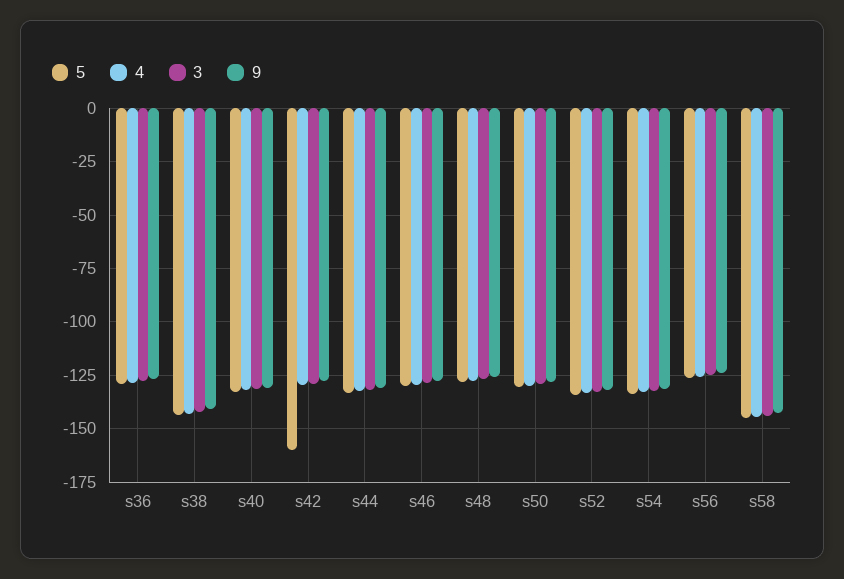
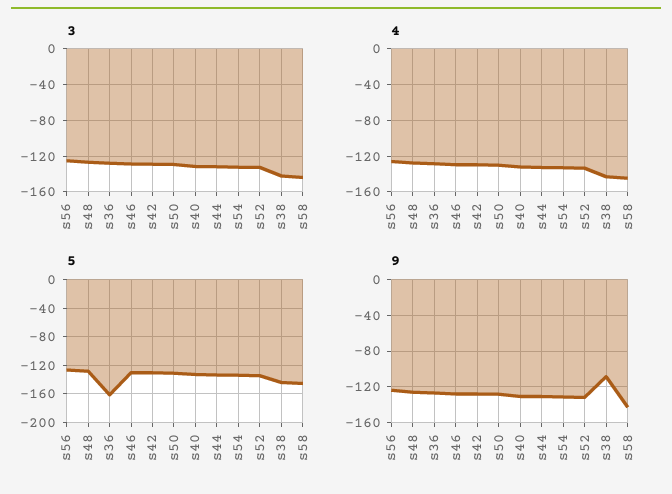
  {
    "5": {
-     "s36": -130,
+     "s36": -160,
      "s38": -145,
      "s40": -135,
-     "s42": -160,
+     "s42": -130,
      "s44": -135,
      "s46": -130,
      "s48": -130,
      "s50": -130,
      "s52": -135,
      "s54": -135,
      "s56": -125,
      "s58": -145
    },
    "4": {
      "s36": -130,
      "s38": -145,
      "s40": -130,
      "s42": -130,
      "s44": -135,
      "s46": -130,
      "s48": -130,
      "s50": -130,
      "s52": -135,
      "s54": -135,
      "s56": -125,
      "s58": -145
    },
    "3": {
      "s36": -130,
      "s38": -140,
      "s40": -130,
      "s42": -130,
      "s44": -130,
      "s46": -130,
      "s48": -125,
      "s50": -130,
      "s52": -135,
      "s54": -130,
      "s56": -125,
      "s58": -145
    },
    "9": {
      "s36": -125,
-     "s38": -140,
+     "s38": -110,
      "s40": -130,
      "s42": -130,
      "s44": -130,
      "s46": -130,
      "s48": -125,
      "s50": -130,
      "s52": -130,
      "s54": -130,
      "s56": -125,
      "s58": -145
    }
  }

